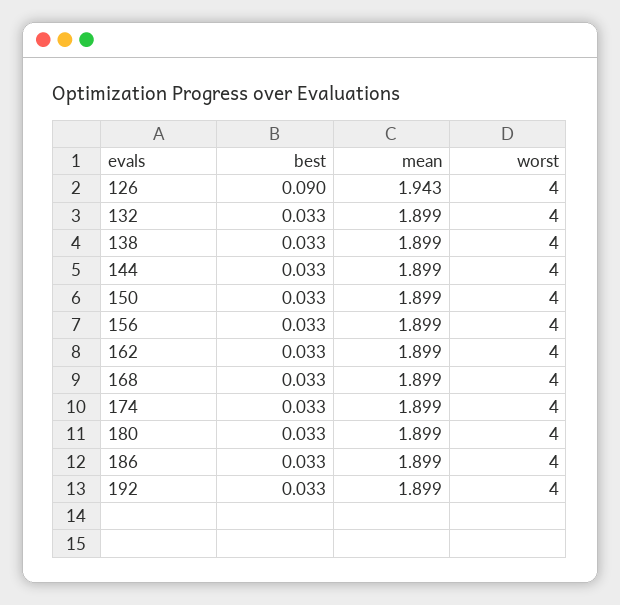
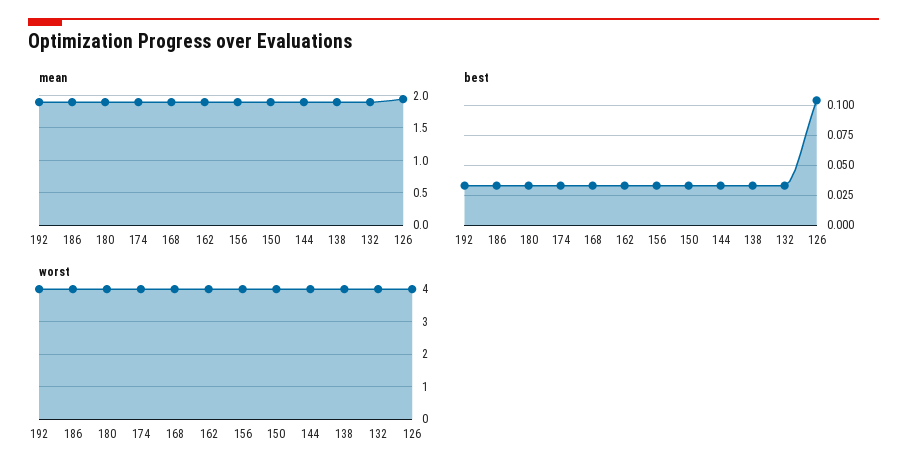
  {
    "best": {
-     "126": 0.09,
+     "126": 0.105,
      "132": 0.033,
      "138": 0.033,
      "144": 0.033,
      "150": 0.033,
      "156": 0.033,
      "162": 0.033,
      "168": 0.033,
      "174": 0.033,
      "180": 0.033,
      "186": 0.033,
      "192": 0.033
    },
    "mean": {
      "126": 1.943,
      "132": 1.899,
      "138": 1.899,
      "144": 1.899,
      "150": 1.899,
      "156": 1.899,
      "162": 1.899,
      "168": 1.899,
      "174": 1.899,
      "180": 1.899,
      "186": 1.899,
      "192": 1.899
    },
    "worst": {
      "126": 4,
      "132": 4,
      "138": 4,
      "144": 4,
      "150": 4,
      "156": 4,
      "162": 4,
      "168": 4,
      "174": 4,
      "180": 4,
      "186": 4,
      "192": 4
    }
  }

